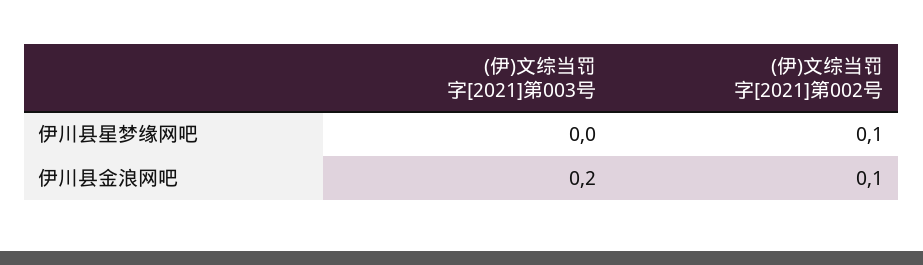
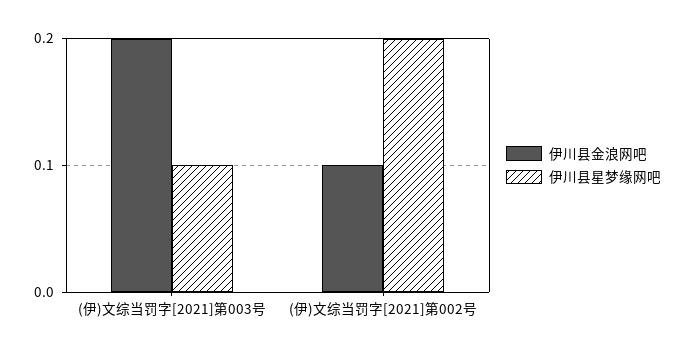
  {
    "伊川县星梦缘网吧": {
-     "(伊)文综当罚字[2021]第003号": 0,
+     "(伊)文综当罚字[2021]第003号": 0.1,
-     "(伊)文综当罚字[2021]第002号": 0.1
+     "(伊)文综当罚字[2021]第002号": 0.2
    },
    "伊川县金浪网吧": {
      "(伊)文综当罚字[2021]第003号": 0.2,
      "(伊)文综当罚字[2021]第002号": 0.1
    }
  }

